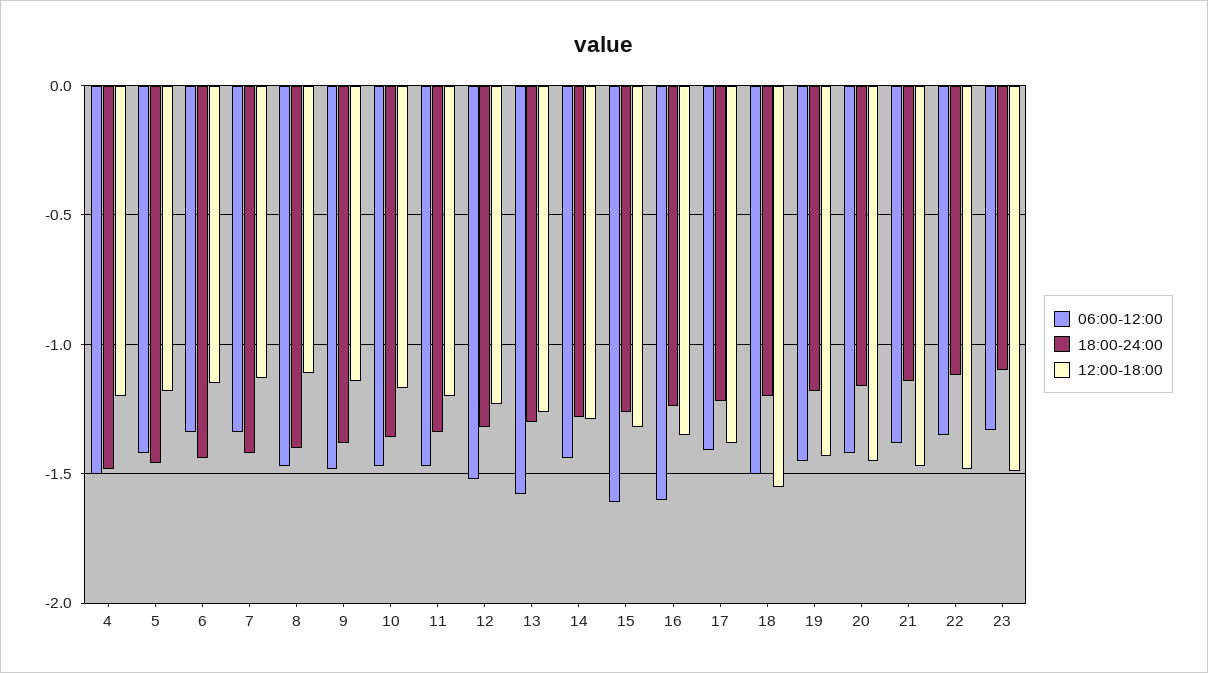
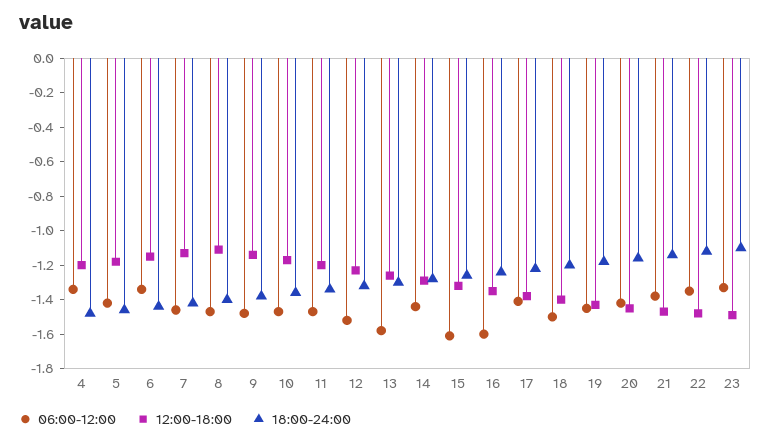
  {
    "06:00-12:00": {
-     "4": -1.5,
+     "4": -1.35,
      "5": -1.4,
      "6": -1.35,
-     "7": -1.35,
+     "7": -1.45,
      "8": -1.45,
      "9": -1.5,
      "10": -1.45,
      "11": -1.45,
      "12": -1.5,
      "13": -1.6,
      "14": -1.45,
      "15": -1.6,
      "16": -1.6,
      "17": -1.4,
      "18": -1.5,
      "19": -1.45,
      "20": -1.4,
      "21": -1.4,
      "22": -1.35,
      "23": -1.35
    },
    "18:00-24:00": {
      "4": -1.5,
      "5": -1.45,
      "6": -1.45,
      "7": -1.4,
      "8": -1.4,
      "9": -1.4,
      "10": -1.35,
      "11": -1.35,
      "12": -1.3,
      "13": -1.3,
      "14": -1.3,
      "15": -1.25,
      "16": -1.25,
      "17": -1.2,
      "18": -1.2,
      "19": -1.2,
      "20": -1.15,
      "21": -1.15,
      "22": -1.1,
      "23": -1.1
    },
    "12:00-18:00": {
      "4": -1.2,
      "5": -1.2,
      "6": -1.15,
      "7": -1.15,
      "8": -1.1,
      "9": -1.15,
      "10": -1.15,
      "11": -1.2,
      "12": -1.25,
      "13": -1.25,
      "14": -1.3,
      "15": -1.3,
      "16": -1.35,
      "17": -1.4,
-     "18": -1.55,
+     "18": -1.4,
      "19": -1.45,
      "20": -1.45,
      "21": -1.45,
      "22": -1.5,
      "23": -1.5
    }
  }

